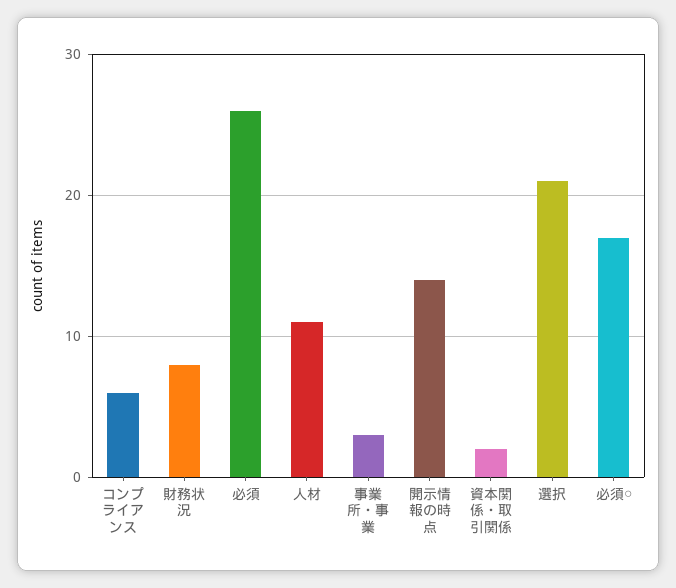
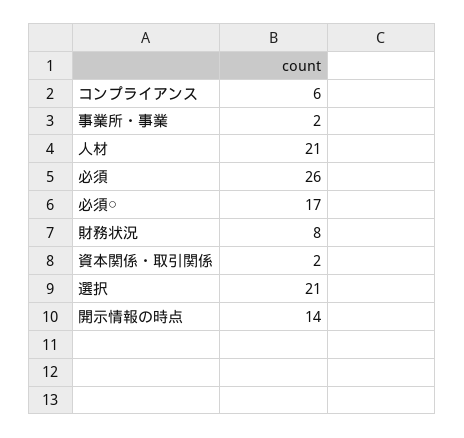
  {
    "コンプライアンス": 6,
    "財務状況": 8,
    "必須": 26,
-   "人材": 11,
+   "人材": 21,
-   "事業所・事業": 3,
+   "事業所・事業": 2,
    "開示情報の時点": 14,
    "資本関係・取引関係": 2,
    "選択": 21,
    "必須○": 17
  }

